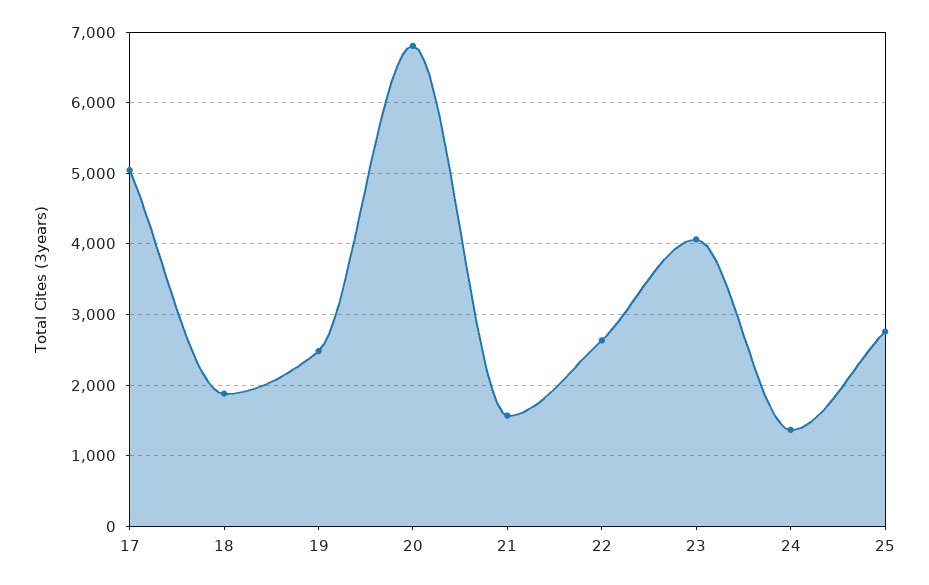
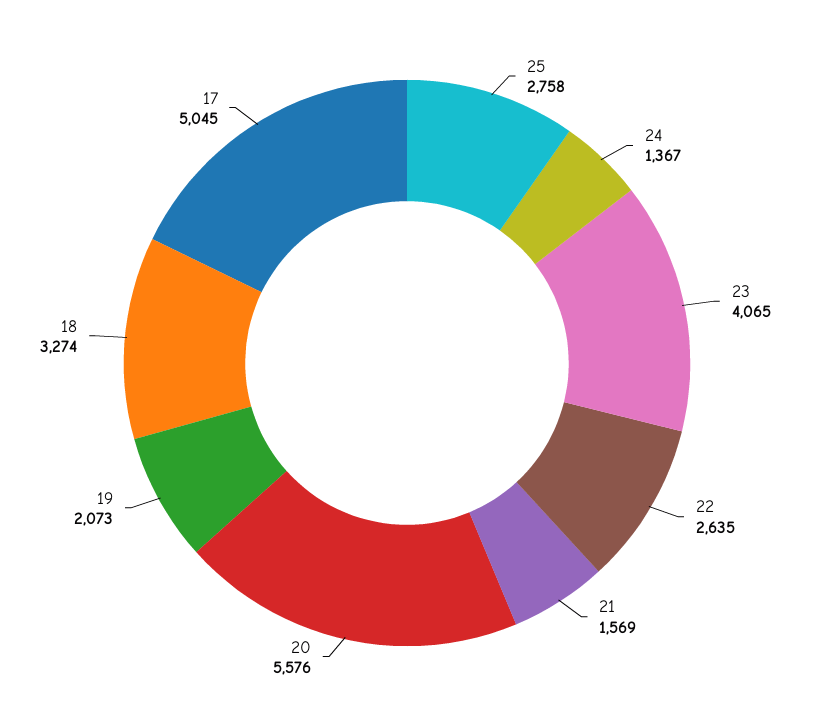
  {
    "17": 5045,
-   "18": 1900,
+   "18": 3274,
-   "19": 2500,
+   "19": 2073,
-   "20": 6800,
+   "20": 5576,
    "21": 1569,
    "22": 2635,
    "23": 4065,
    "24": 1367,
    "25": 2758
  }

